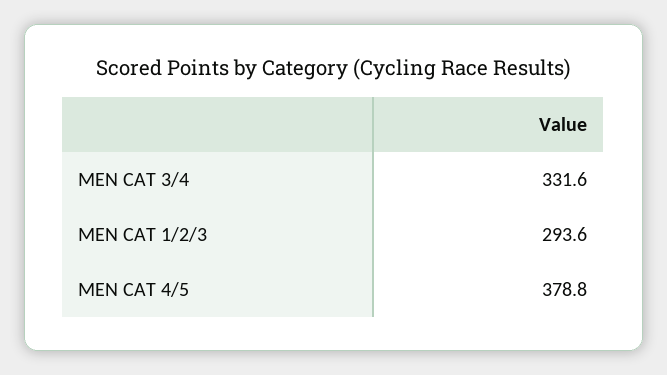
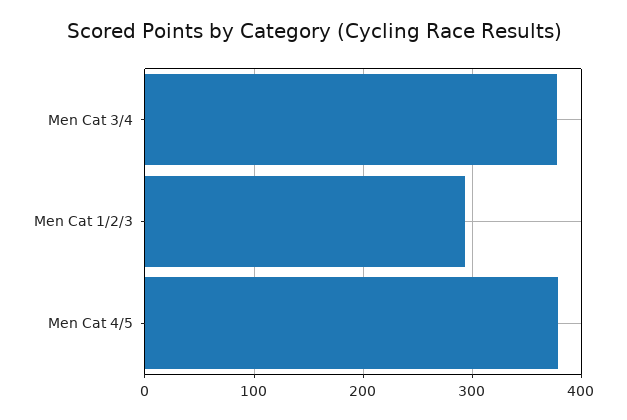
  {
-   "MEN CAT 3/4": 331.6,
+   "MEN CAT 3/4": 380,
    "MEN CAT 1/2/3": 293.6,
    "MEN CAT 4/5": 378.8
  }

